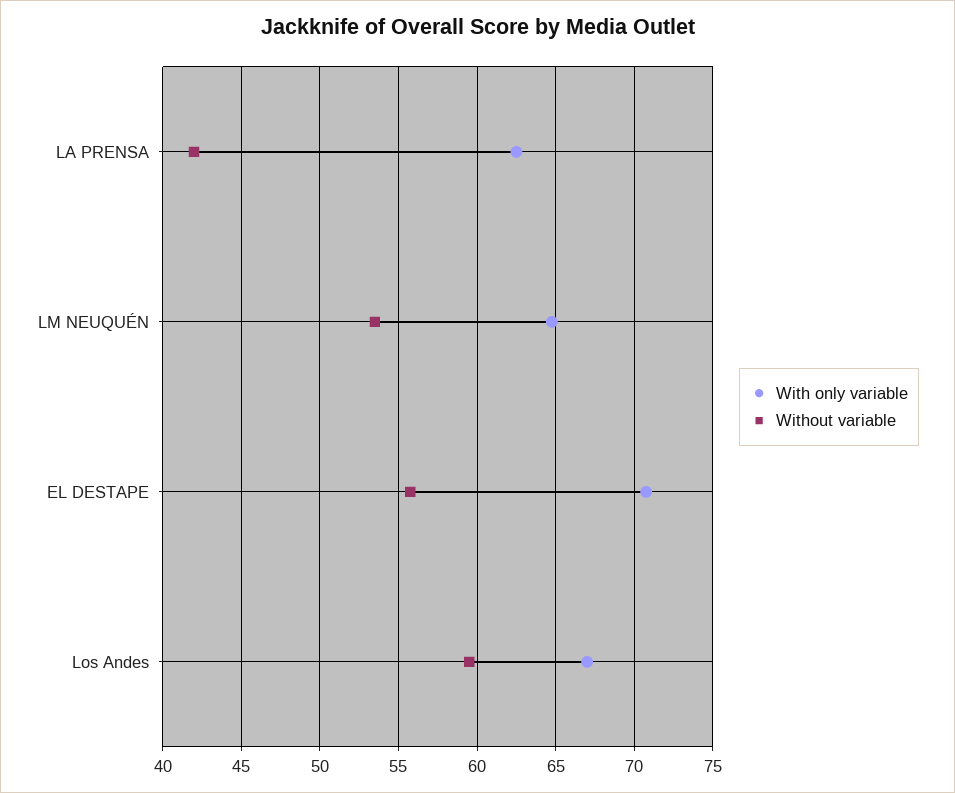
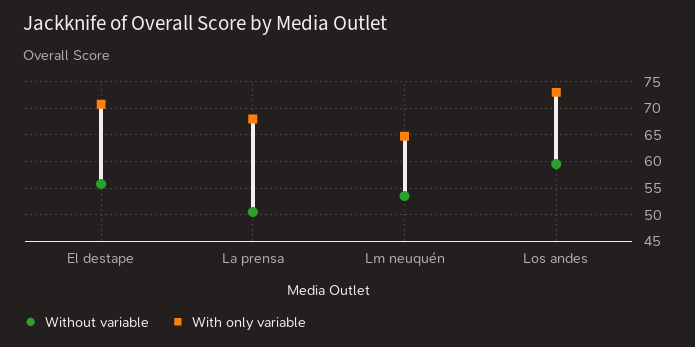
  {
    "With only variable": {
-     "LA PRENSA": 62.5,
+     "LA PRENSA": 67.5,
      "LM NEUQUÉN": 65,
      "EL DESTAPE": 71,
-     "Los Andes": 67
+     "Los Andes": 72.5
    },
    "Without variable": {
-     "LA PRENSA": 42,
+     "LA PRENSA": 50,
      "LM NEUQUÉN": 53.5,
      "EL DESTAPE": 56,
      "Los Andes": 59.5
    }
  }

